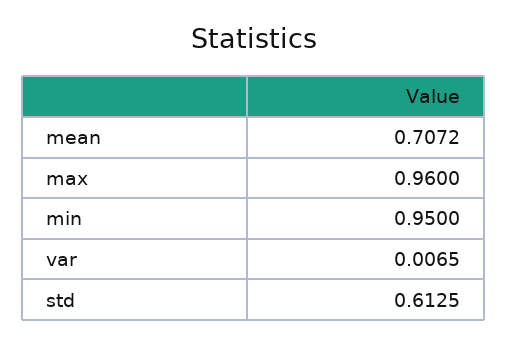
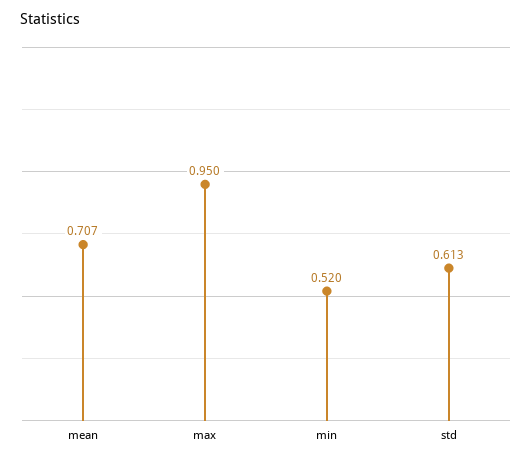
  {
    "mean": 0.7072,
-   "max": 0.96,
+   "max": 0.95,
-   "min": 0.95,
+   "min": 0.52,
-   "var": 0.0065,
    "std": 0.6125
  }

